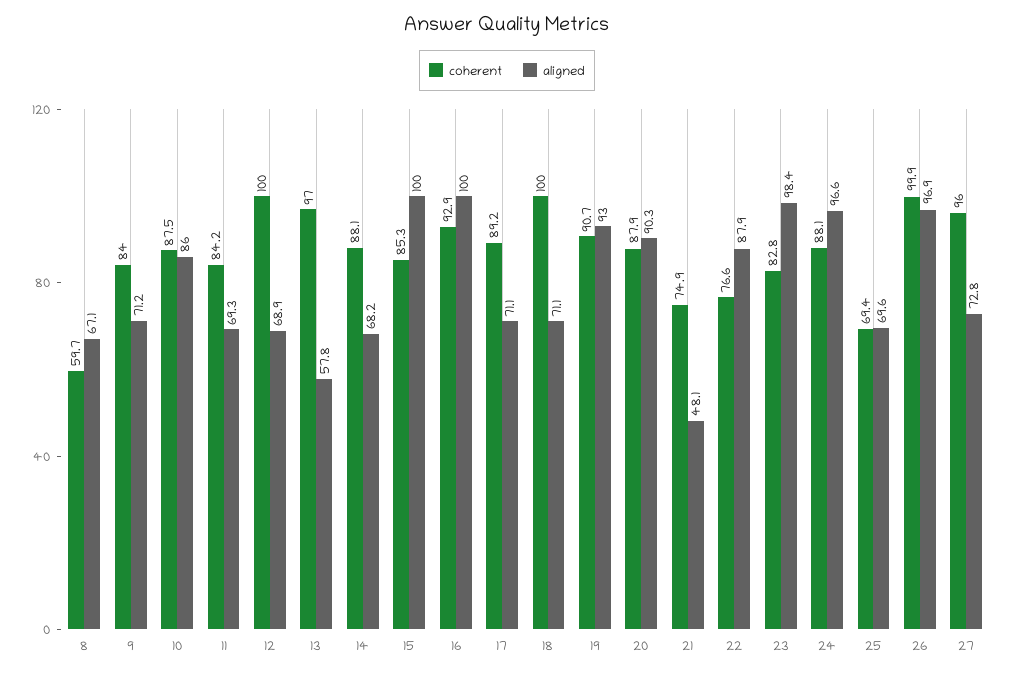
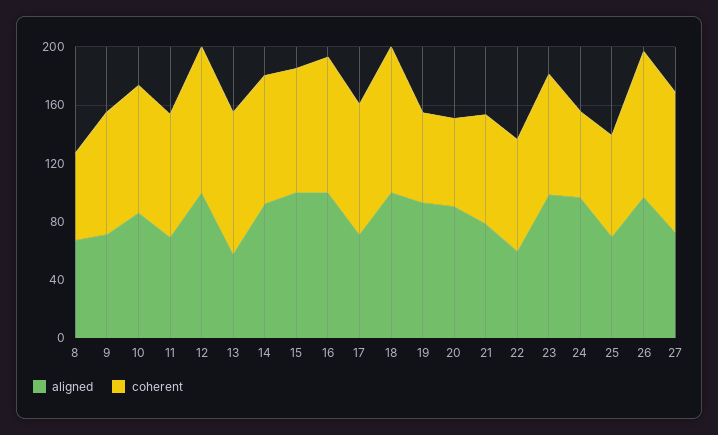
  {
    "coherent": {
      "8": 59.7,
      "9": 84,
      "10": 87.5,
      "11": 84.2,
      "12": 100,
      "13": 97,
      "14": 88.1,
      "15": 85.3,
      "16": 92.9,
      "17": 89.2,
      "18": 100,
-     "19": 90.7,
+     "19": 60,
-     "20": 87.9,
+     "20": 60,
      "21": 74.9,
      "22": 76.6,
      "23": 82.8,
-     "24": 88.1,
+     "24": 60,
      "25": 69.4,
      "26": 99.9,
      "27": 96
    },
    "aligned": {
      "8": 67.1,
      "9": 71.2,
      "10": 86,
      "11": 69.3,
-     "12": 68.9,
+     "12": 100,
      "13": 57.8,
-     "14": 68.2,
+     "14": 90,
      "15": 100,
      "16": 100,
      "17": 71.1,
-     "18": 71.1,
+     "18": 100,
      "19": 93,
      "20": 90.3,
-     "21": 48.1,
+     "21": 80,
-     "22": 87.9,
+     "22": 60,
      "23": 98.4,
      "24": 96.6,
      "25": 69.6,
      "26": 96.9,
      "27": 72.8
    }
  }

